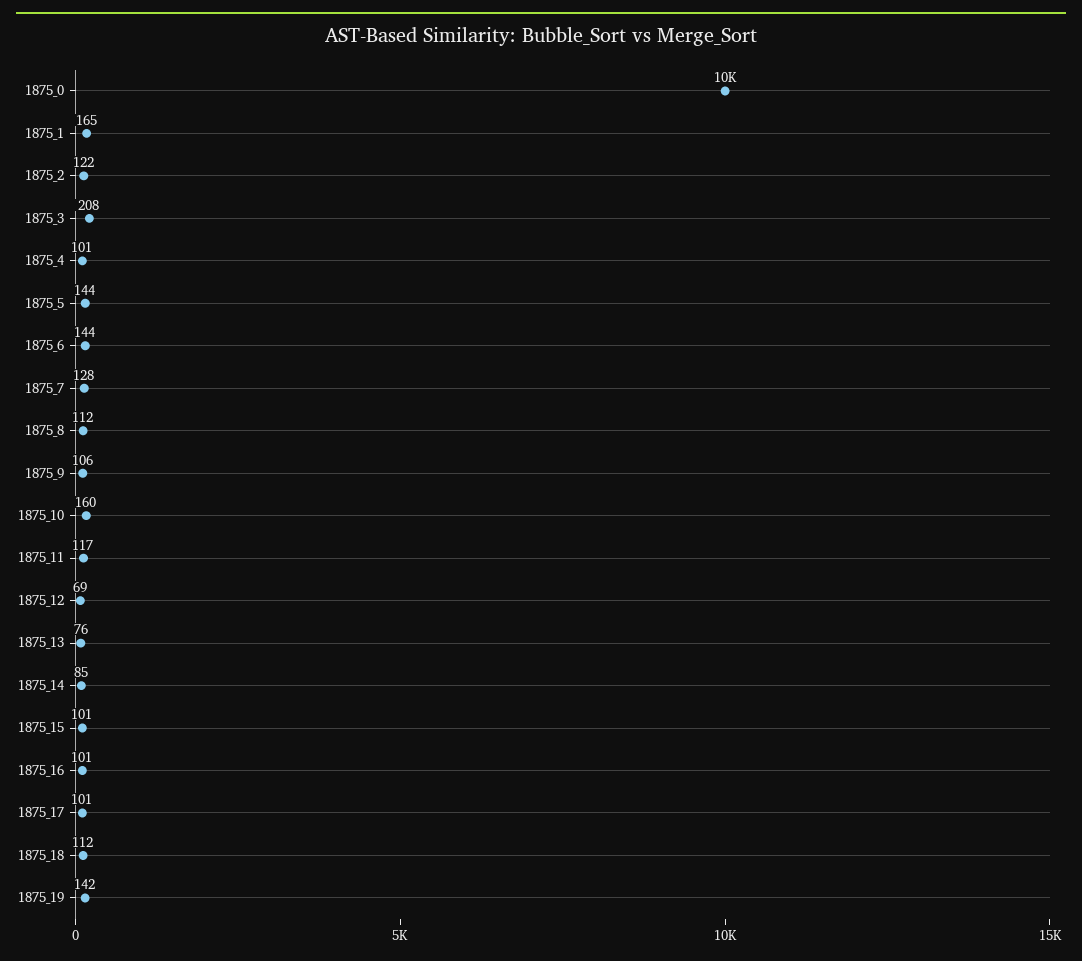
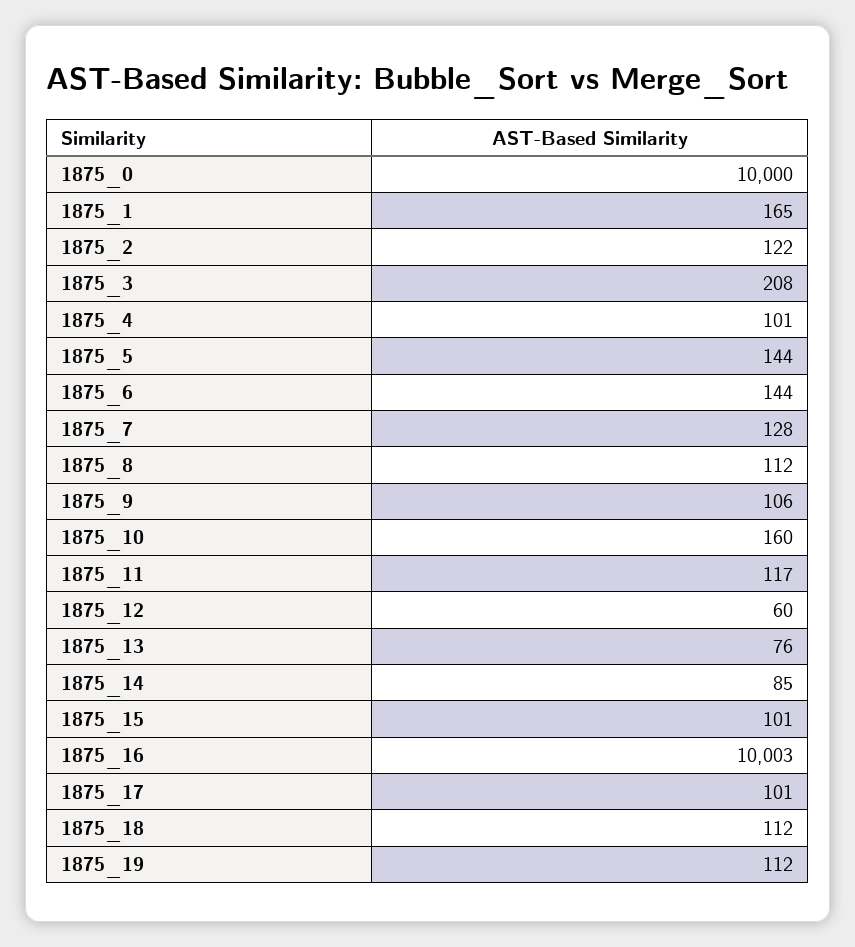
  {
    "1875_0": 10000,
    "1875_1": 165,
    "1875_2": 122,
    "1875_3": 208,
    "1875_4": 101,
    "1875_5": 144,
    "1875_6": 144,
    "1875_7": 128,
    "1875_8": 112,
    "1875_9": 106,
    "1875_10": 160,
    "1875_11": 117,
-   "1875_12": 69,
+   "1875_12": 60,
    "1875_13": 76,
    "1875_14": 85,
    "1875_15": 101,
-   "1875_16": 101,
+   "1875_16": 10003,
    "1875_17": 101,
    "1875_18": 112,
-   "1875_19": 142
+   "1875_19": 112
  }

